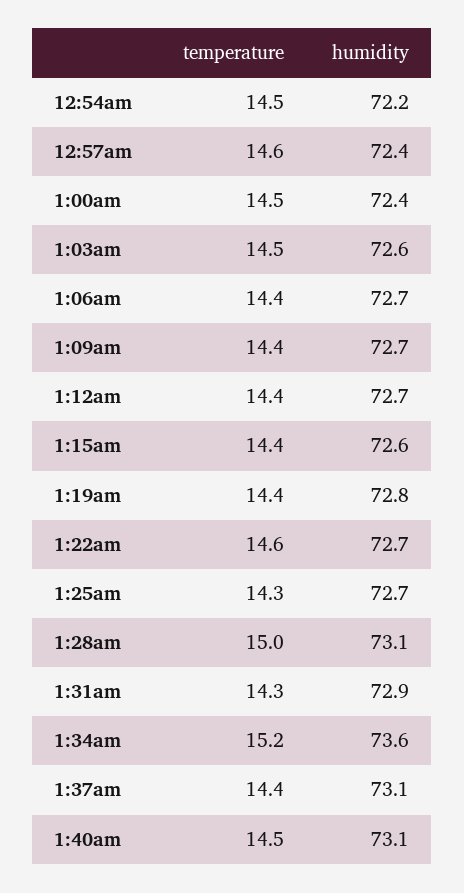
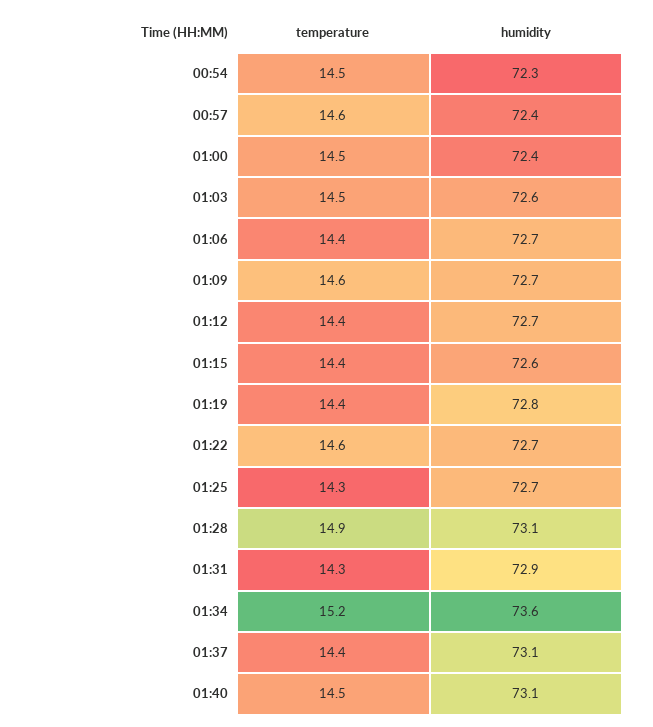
  {
    "temperature": {
      "12:54am": 14.5,
      "12:57am": 14.6,
      "1:00am": 14.5,
      "1:03am": 14.5,
      "1:06am": 14.4,
-     "1:09am": 14.4,
+     "1:09am": 14.6,
      "1:12am": 14.4,
      "1:15am": 14.4,
      "1:19am": 14.4,
      "1:22am": 14.6,
      "1:25am": 14.3,
-     "1:28am": 15,
+     "1:28am": 14.9,
      "1:31am": 14.3,
      "1:34am": 15.2,
      "1:37am": 14.4,
      "1:40am": 14.5
    },
    "humidity": {
-     "12:54am": 72.2,
+     "12:54am": 72.3,
      "12:57am": 72.4,
      "1:00am": 72.4,
      "1:03am": 72.6,
      "1:06am": 72.7,
      "1:09am": 72.7,
      "1:12am": 72.7,
      "1:15am": 72.6,
      "1:19am": 72.8,
      "1:22am": 72.7,
      "1:25am": 72.7,
      "1:28am": 73.1,
      "1:31am": 72.9,
      "1:34am": 73.6,
      "1:37am": 73.1,
      "1:40am": 73.1
    }
  }

